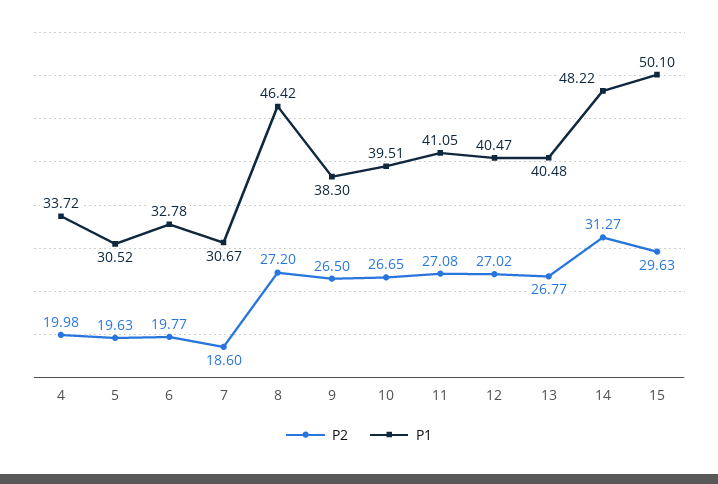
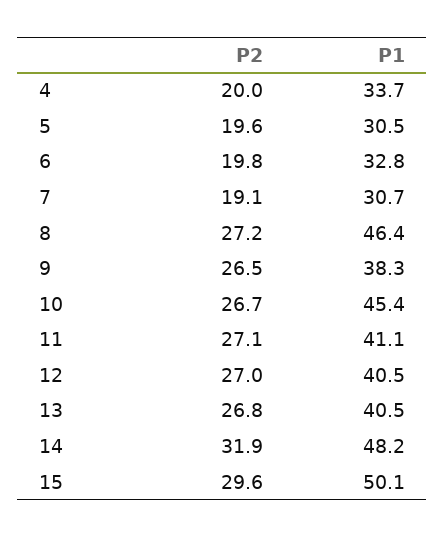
  {
    "P2": {
      "4": 19.98,
      "5": 19.63,
      "6": 19.77,
-     "7": 18.6,
+     "7": 19.1,
      "8": 27.2,
      "9": 26.5,
      "10": 26.65,
      "11": 27.08,
      "12": 27.02,
      "13": 26.77,
-     "14": 31.27,
+     "14": 31.9,
      "15": 29.63
    },
    "P1": {
      "4": 33.72,
      "5": 30.52,
      "6": 32.78,
      "7": 30.67,
      "8": 46.42,
      "9": 38.3,
-     "10": 39.51,
+     "10": 45.4,
      "11": 41.05,
      "12": 40.47,
      "13": 40.48,
      "14": 48.22,
      "15": 50.1
    }
  }

